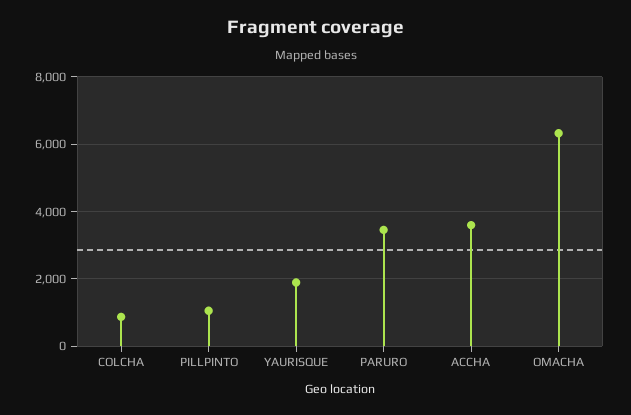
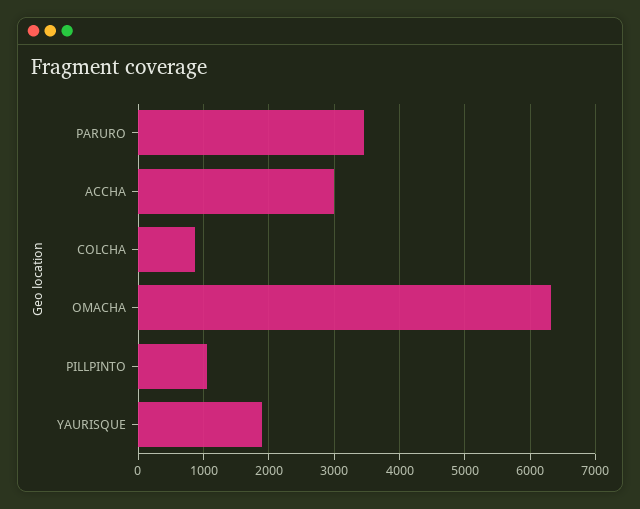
  {
    "COLCHA": 900,
    "PILLPINTO": 1100,
    "YAURISQUE": 1900,
    "PARURO": 3500,
-   "ACCHA": 3600,
+   "ACCHA": 3000,
    "OMACHA": 6300
  }

